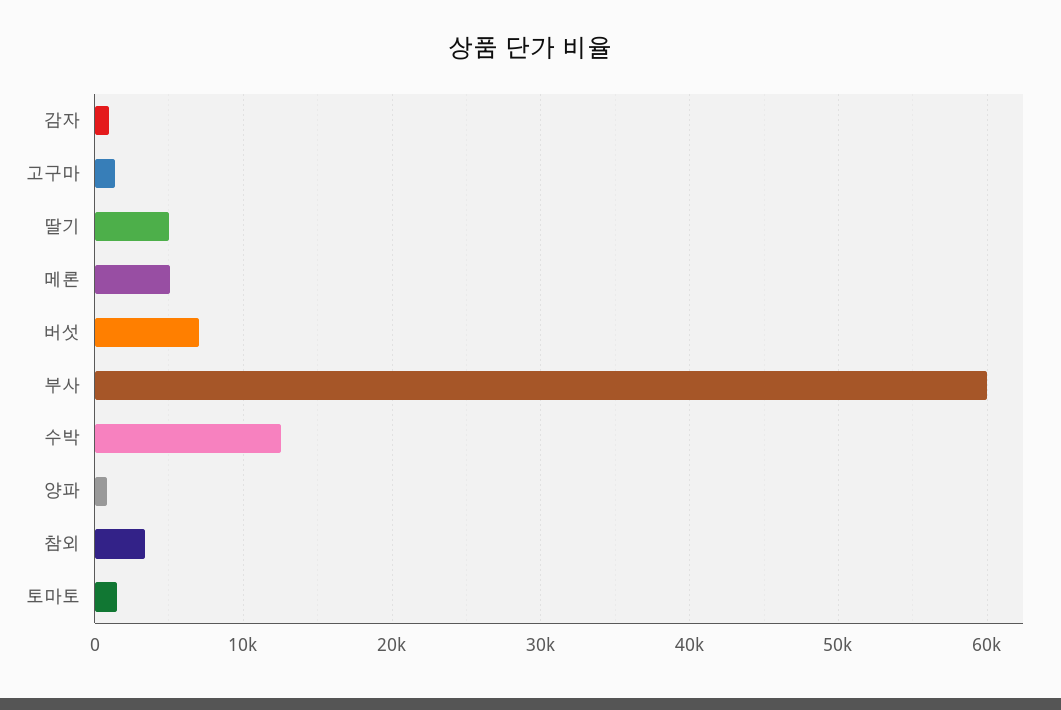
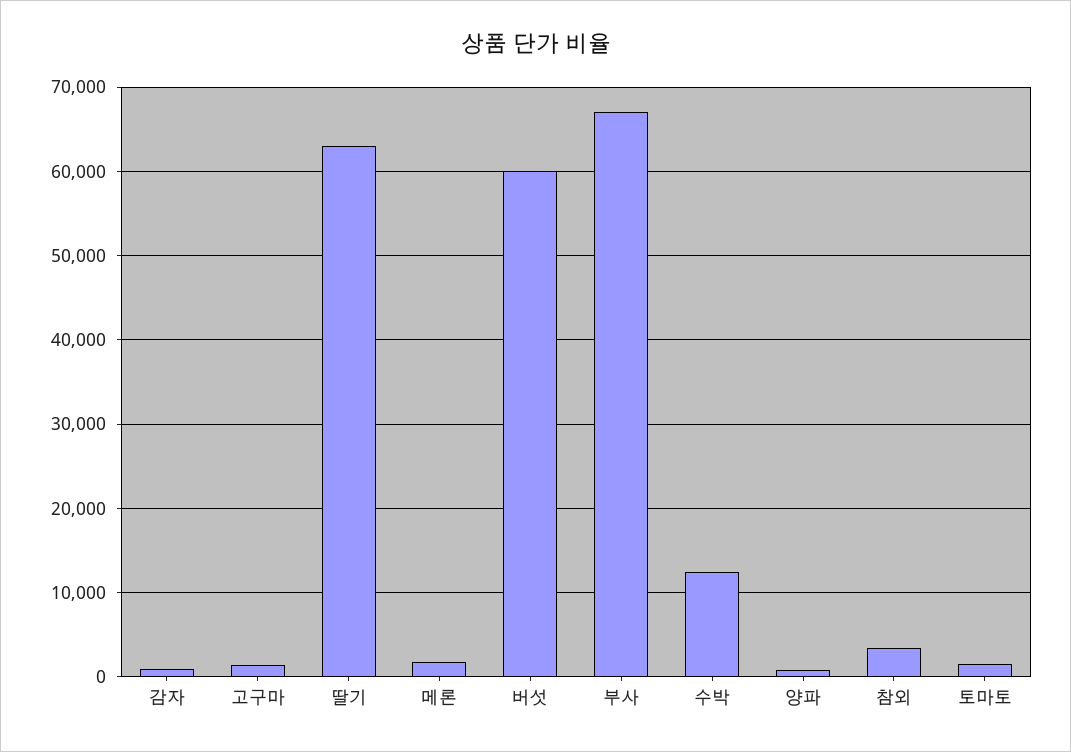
  {
    "감자": 1000,
    "고구마": 1000,
-   "딸기": 5000,
+   "딸기": 63000,
-   "메론": 5000,
+   "메론": 2000,
-   "버섯": 7000,
+   "버섯": 60000,
-   "부사": 60000,
+   "부사": 67000,
    "수박": 13000,
    "양파": 1000,
    "참외": 3000,
    "토마토": 2000
  }

